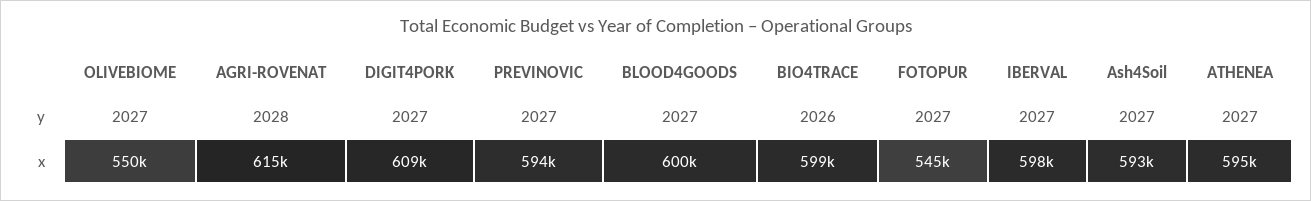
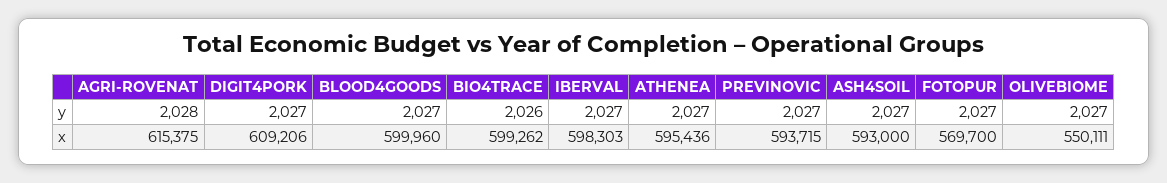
  {
    "OLIVEBIOME": {
      "y": 2027,
      "x": 550111
    },
    "AGRI-ROVENAT": {
      "y": 2028,
      "x": 615375
    },
    "DIGIT4PORK": {
      "y": 2027,
      "x": 609206
    },
    "PREVINOVIC": {
      "y": 2027,
      "x": 593715
    },
    "BLOOD4GOODS": {
      "y": 2027,
      "x": 599960
    },
    "BIO4TRACE": {
      "y": 2026,
      "x": 599262
    },
    "FOTOPUR": {
      "y": 2027,
-     "x": 545000
+     "x": 569700
    },
    "IBERVAL": {
      "y": 2027,
      "x": 598303
    },
    "Ash4Soil": {
      "y": 2027,
      "x": 593000
    },
    "ATHENEA": {
      "y": 2027,
      "x": 595436
    }
  }

